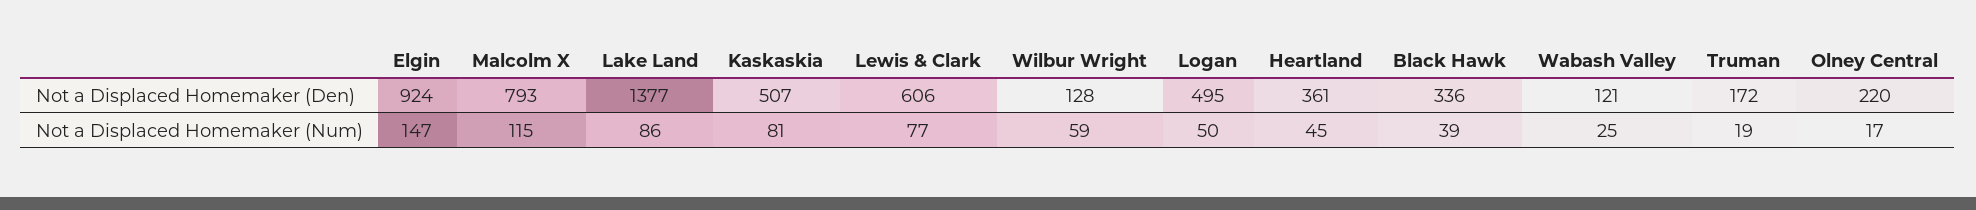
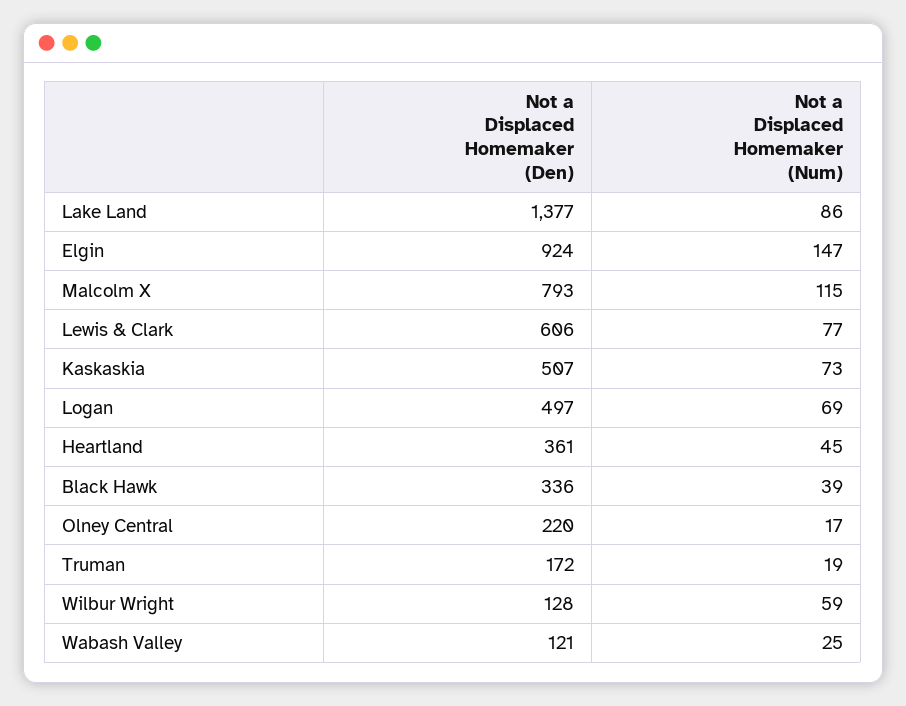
  {
    "Elgin": {
      "Not a Displaced Homemaker (Den)": 924,
      "Not a Displaced Homemaker (Num)": 147
    },
    "Malcolm X": {
      "Not a Displaced Homemaker (Den)": 793,
      "Not a Displaced Homemaker (Num)": 115
    },
    "Lake Land": {
      "Not a Displaced Homemaker (Den)": 1377,
      "Not a Displaced Homemaker (Num)": 86
    },
    "Kaskaskia": {
      "Not a Displaced Homemaker (Den)": 507,
-     "Not a Displaced Homemaker (Num)": 81
+     "Not a Displaced Homemaker (Num)": 73
    },
    "Lewis & Clark": {
      "Not a Displaced Homemaker (Den)": 606,
      "Not a Displaced Homemaker (Num)": 77
    },
    "Wilbur Wright": {
      "Not a Displaced Homemaker (Den)": 128,
      "Not a Displaced Homemaker (Num)": 59
    },
    "Logan": {
-     "Not a Displaced Homemaker (Den)": 495,
+     "Not a Displaced Homemaker (Den)": 497,
-     "Not a Displaced Homemaker (Num)": 50
+     "Not a Displaced Homemaker (Num)": 69
    },
    "Heartland": {
      "Not a Displaced Homemaker (Den)": 361,
      "Not a Displaced Homemaker (Num)": 45
    },
    "Black Hawk": {
      "Not a Displaced Homemaker (Den)": 336,
      "Not a Displaced Homemaker (Num)": 39
    },
    "Wabash Valley": {
      "Not a Displaced Homemaker (Den)": 121,
      "Not a Displaced Homemaker (Num)": 25
    },
    "Truman": {
      "Not a Displaced Homemaker (Den)": 172,
      "Not a Displaced Homemaker (Num)": 19
    },
    "Olney Central": {
      "Not a Displaced Homemaker (Den)": 220,
      "Not a Displaced Homemaker (Num)": 17
    }
  }

